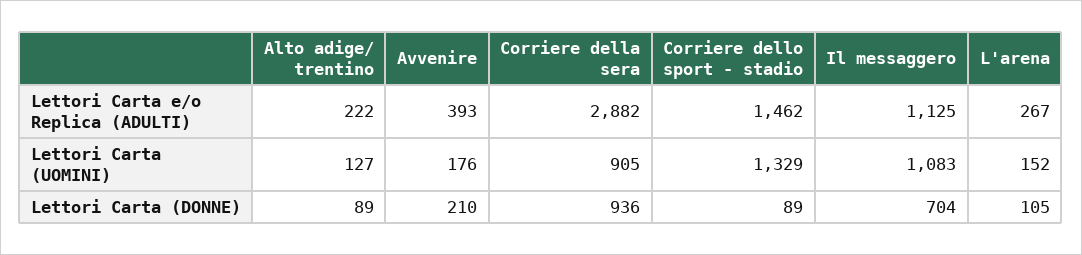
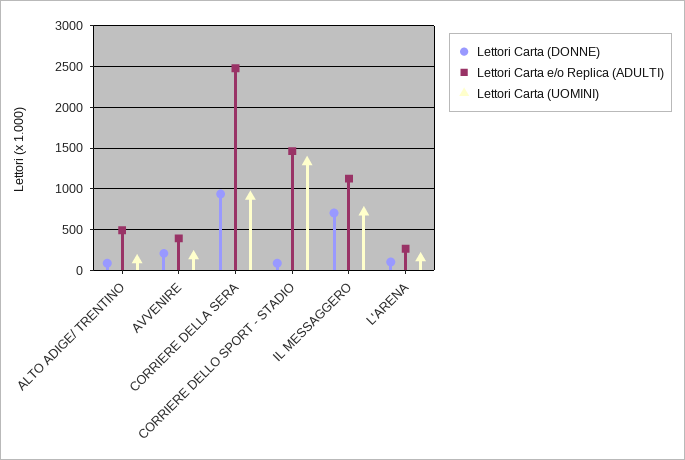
  {
    "Lettori Carta e/o Replica (ADULTI)": {
-     "Alto adige/ trentino": 222,
+     "Alto adige/ trentino": 500,
      "Avvenire": 393,
-     "Corriere della sera": 2882,
+     "Corriere della sera": 2500,
      "Corriere dello sport - stadio": 1462,
      "Il messaggero": 1125,
      "L'arena": 267
    },
    "Lettori Carta (UOMINI)": {
      "Alto adige/ trentino": 127,
      "Avvenire": 176,
      "Corriere della sera": 905,
      "Corriere dello sport - stadio": 1329,
-     "Il messaggero": 1083,
+     "Il messaggero": 700,
      "L'arena": 152
    },
    "Lettori Carta (DONNE)": {
      "Alto adige/ trentino": 89,
      "Avvenire": 210,
      "Corriere della sera": 936,
      "Corriere dello sport - stadio": 89,
      "Il messaggero": 704,
      "L'arena": 105
    }
  }

